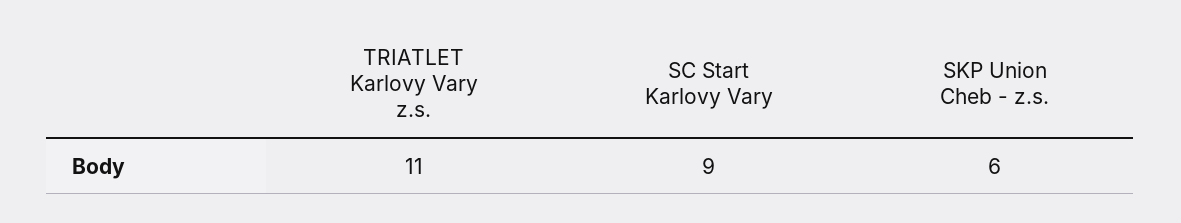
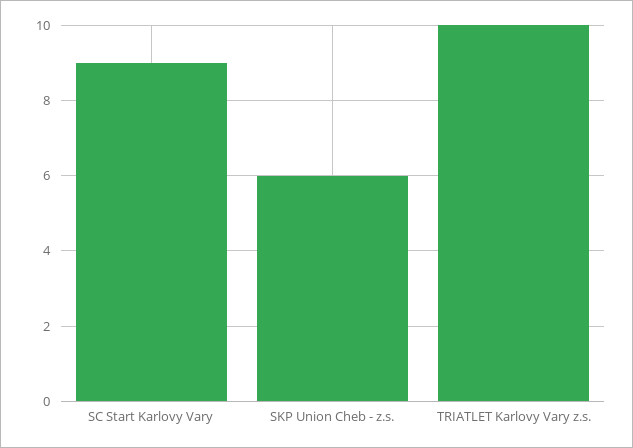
  {
-   "TRIATLET Karlovy Vary z.s.": 11,
+   "TRIATLET Karlovy Vary z.s.": 10,
    "SC Start Karlovy Vary": 9,
    "SKP Union Cheb - z.s.": 6
  }

